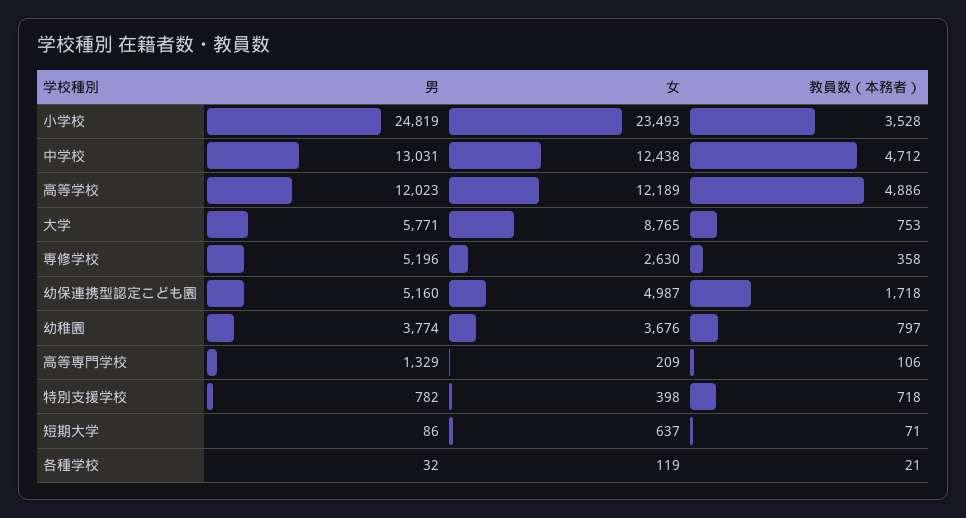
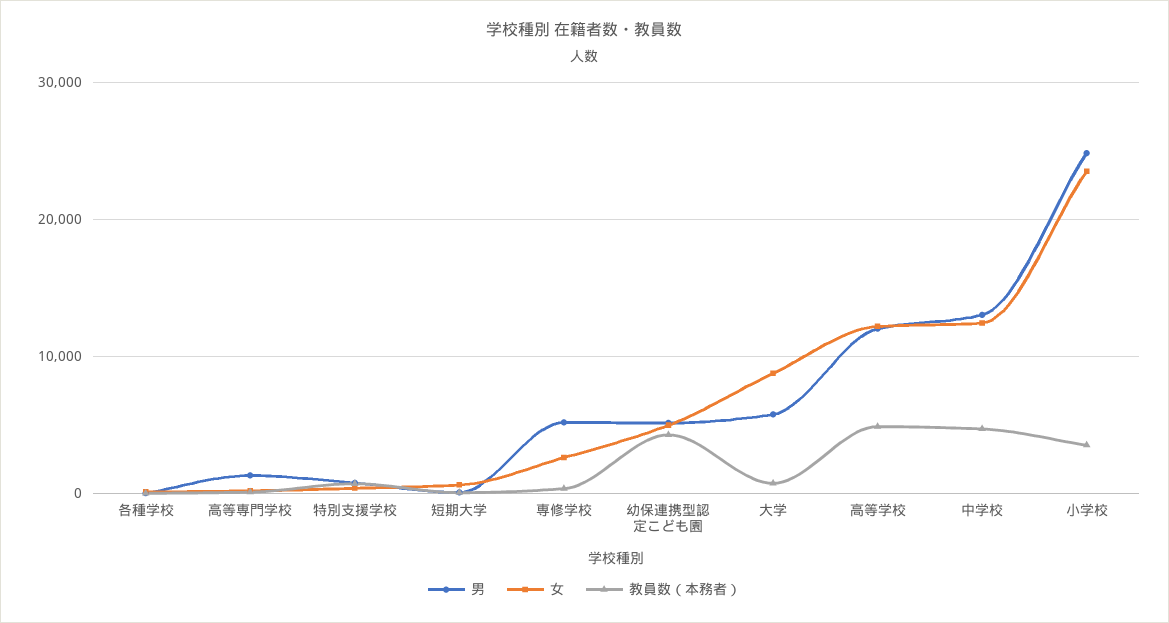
  {
    "男": {
      "小学校": 24819,
      "中学校": 13031,
      "高等学校": 12023,
      "大学": 5771,
      "専修学校": 5196,
      "幼保連携型認定こども園": 5160,
-     "幼稚園": 3774,
      "高等専門学校": 1329,
      "特別支援学校": 782,
      "短期大学": 86,
      "各種学校": 32
    },
    "女": {
      "小学校": 23493,
      "中学校": 12438,
      "高等学校": 12189,
      "大学": 8765,
      "専修学校": 2630,
      "幼保連携型認定こども園": 4987,
-     "幼稚園": 3676,
      "高等専門学校": 209,
      "特別支援学校": 398,
      "短期大学": 637,
      "各種学校": 119
    },
    "教員数（本務者）": {
      "小学校": 3528,
      "中学校": 4712,
      "高等学校": 4886,
      "大学": 753,
      "専修学校": 358,
-     "幼保連携型認定こども園": 1718,
+     "幼保連携型認定こども園": 4000,
-     "幼稚園": 797,
      "高等専門学校": 106,
      "特別支援学校": 718,
      "短期大学": 71,
      "各種学校": 21
    }
  }

